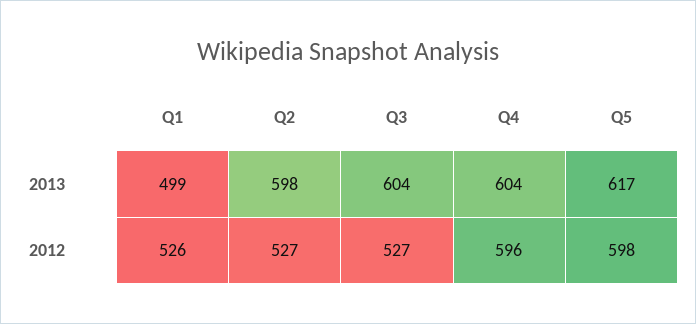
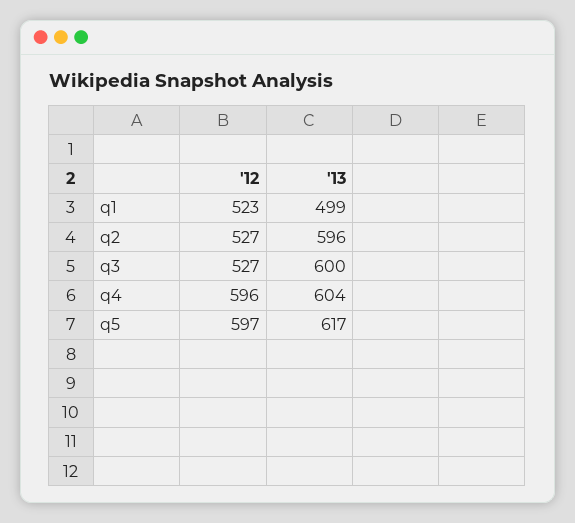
  {
    "Q1": {
      "2013": 499,
-     "2012": 526
+     "2012": 523
    },
    "Q2": {
-     "2013": 598,
+     "2013": 596,
      "2012": 527
    },
    "Q3": {
-     "2013": 604,
+     "2013": 600,
      "2012": 527
    },
    "Q4": {
      "2013": 604,
      "2012": 596
    },
    "Q5": {
      "2013": 617,
-     "2012": 598
+     "2012": 597
    }
  }

